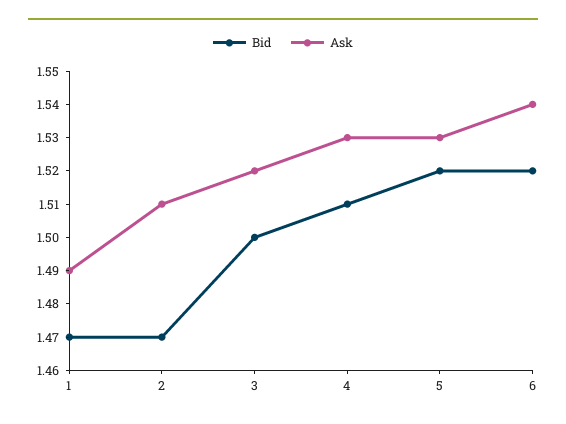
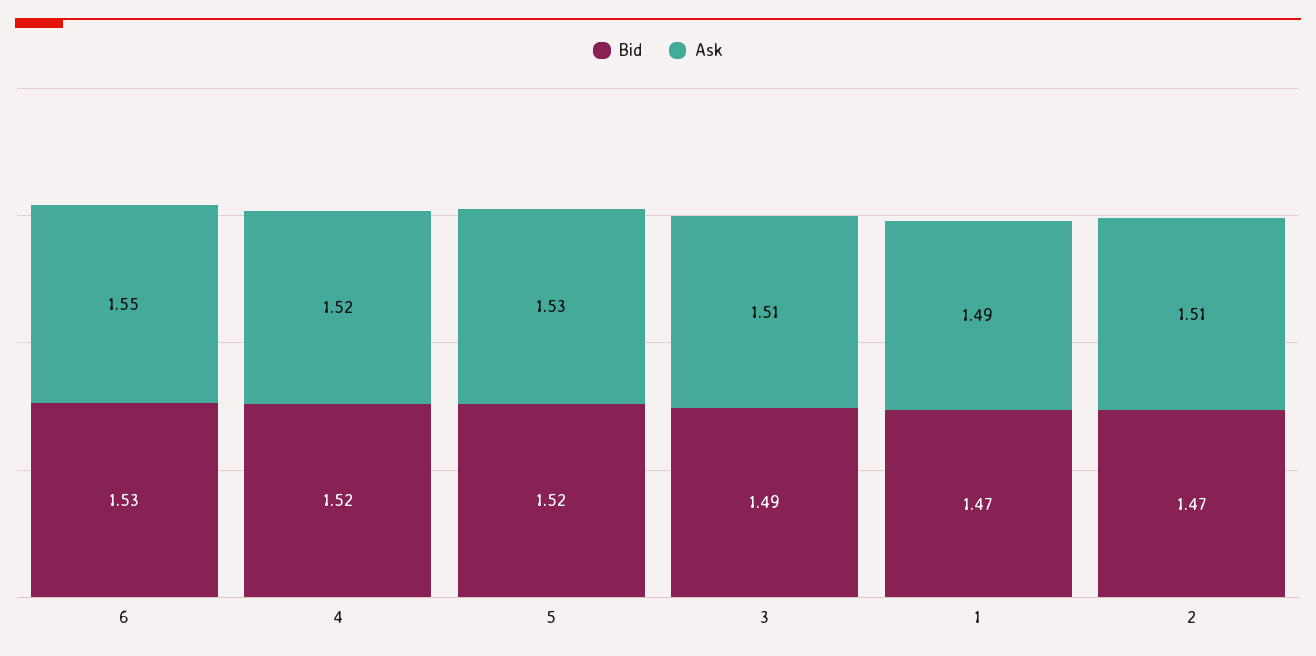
  {
    "Bid": {
      "1": 1.47,
      "2": 1.47,
-     "3": 1.5,
+     "3": 1.49,
-     "4": 1.51,
+     "4": 1.52,
      "5": 1.52,
-     "6": 1.52
+     "6": 1.53
    },
    "Ask": {
      "1": 1.49,
      "2": 1.51,
-     "3": 1.52,
+     "3": 1.51,
-     "4": 1.53,
+     "4": 1.52,
      "5": 1.53,
-     "6": 1.54
+     "6": 1.55
    }
  }

